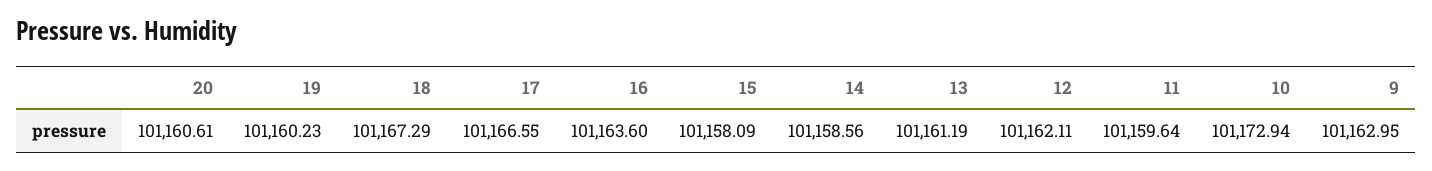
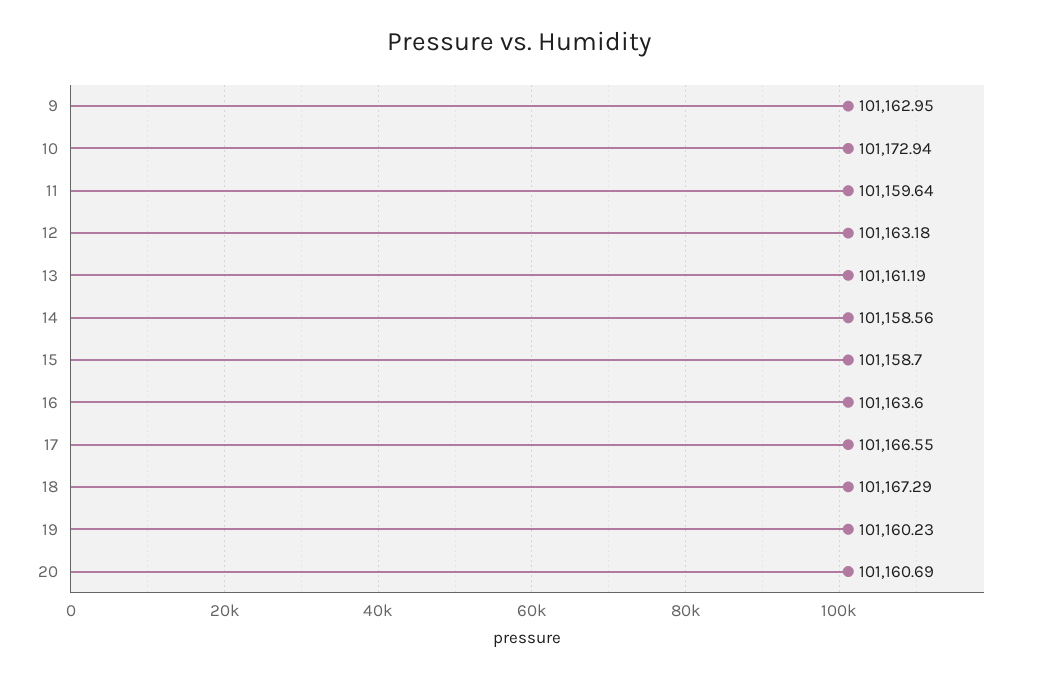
  {
-   "20": 101160.61,
+   "20": 101160.69,
    "19": 101160.23,
    "18": 101167.29,
    "17": 101166.55,
    "16": 101163.6,
-   "15": 101158.09,
+   "15": 101158.7,
    "14": 101158.56,
    "13": 101161.19,
-   "12": 101162.11,
+   "12": 101163.18,
    "11": 101159.64,
    "10": 101172.94,
    "9": 101162.95
  }

